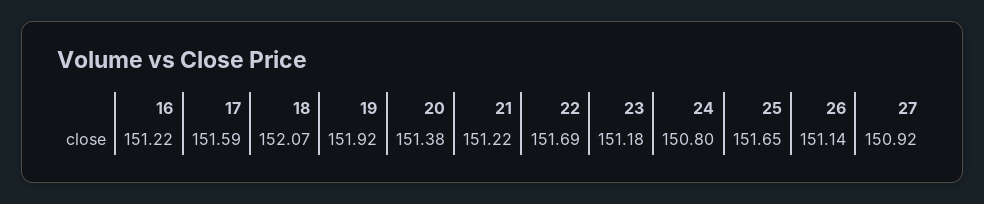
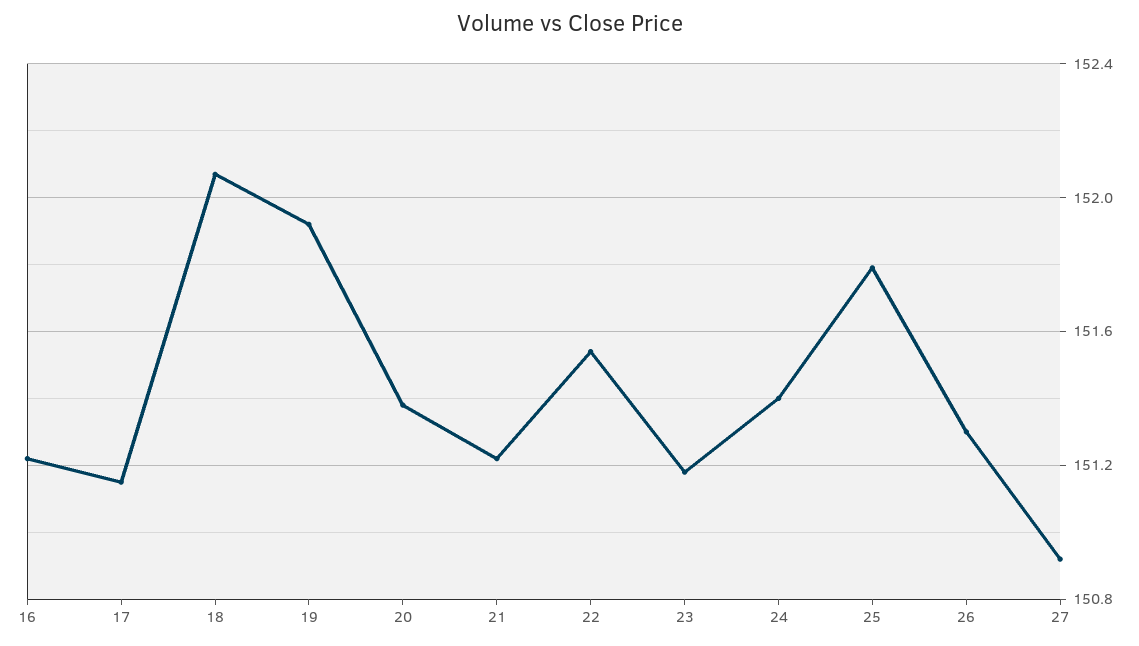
  {
    "16": 151.22,
-   "17": 151.59,
+   "17": 151.15,
    "18": 152.07,
    "19": 151.92,
    "20": 151.38,
    "21": 151.22,
-   "22": 151.69,
+   "22": 151.55,
    "23": 151.18,
-   "24": 150.8,
+   "24": 151.4,
-   "25": 151.65,
+   "25": 151.8,
-   "26": 151.14,
+   "26": 151.3,
    "27": 150.92
  }

